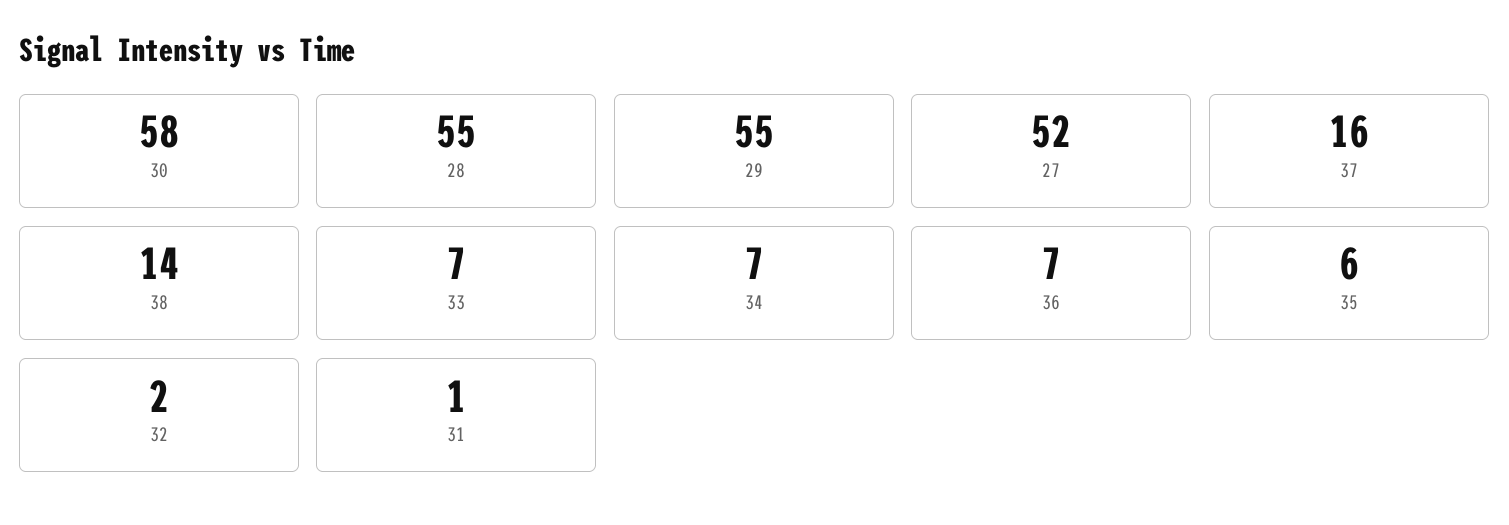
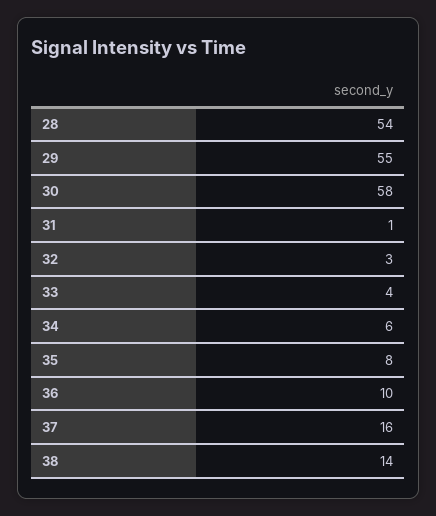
  {
    "30": 58,
-   "28": 55,
+   "28": 54,
    "29": 55,
-   "27": 52,
    "37": 16,
    "38": 14,
-   "33": 7,
+   "33": 4,
-   "34": 7,
+   "34": 6,
-   "36": 7,
+   "36": 10,
-   "35": 6,
+   "35": 8,
-   "32": 2,
+   "32": 3,
    "31": 1
  }

